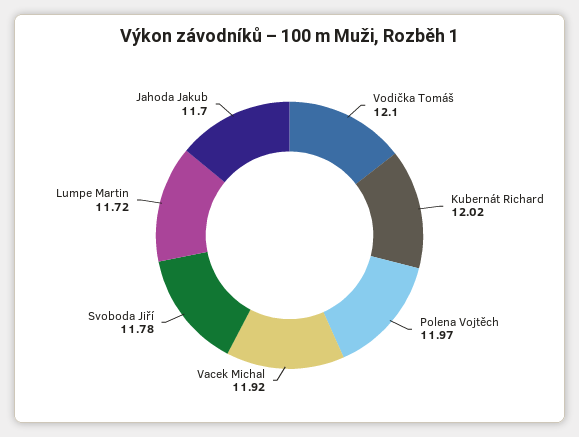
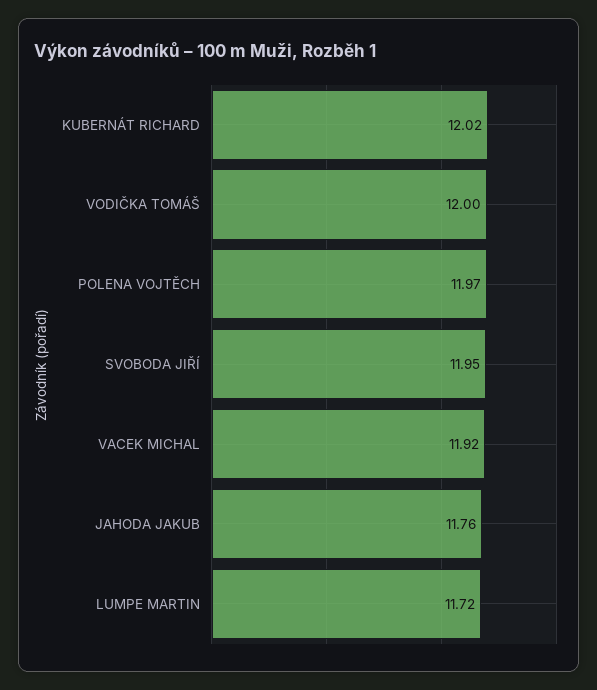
  {
-   "Vodička Tomáš": 12.1,
+   "Vodička Tomáš": 12,
    "Kubernát Richard": 12.02,
    "Polena Vojtěch": 11.97,
    "Vacek Michal": 11.92,
-   "Svoboda Jiří": 11.78,
+   "Svoboda Jiří": 11.95,
    "Lumpe Martin": 11.72,
-   "Jahoda Jakub": 11.7
+   "Jahoda Jakub": 11.76
  }

